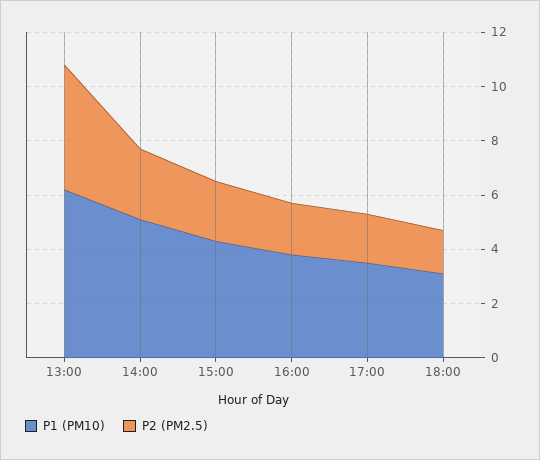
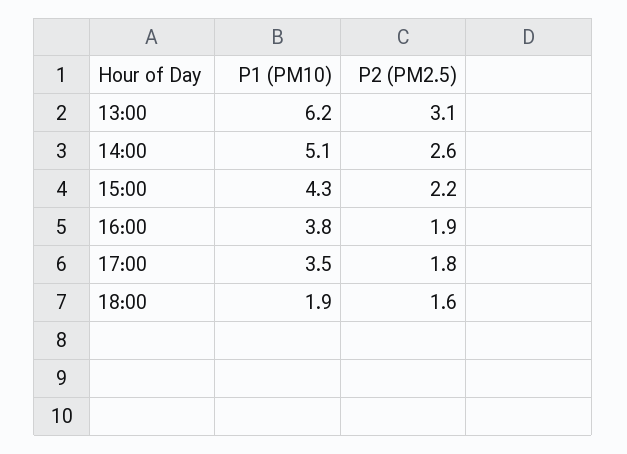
  {
    "P1 (PM10)": {
      "13:00": 6.2,
      "14:00": 5.1,
      "15:00": 4.3,
      "16:00": 3.8,
      "17:00": 3.5,
-     "18:00": 3
+     "18:00": 1.9
    },
    "P2 (PM2.5)": {
-     "13:00": 4.5,
+     "13:00": 3.1,
      "14:00": 2.6,
      "15:00": 2.2,
      "16:00": 1.9,
      "17:00": 1.8,
      "18:00": 1.6
    }
  }

